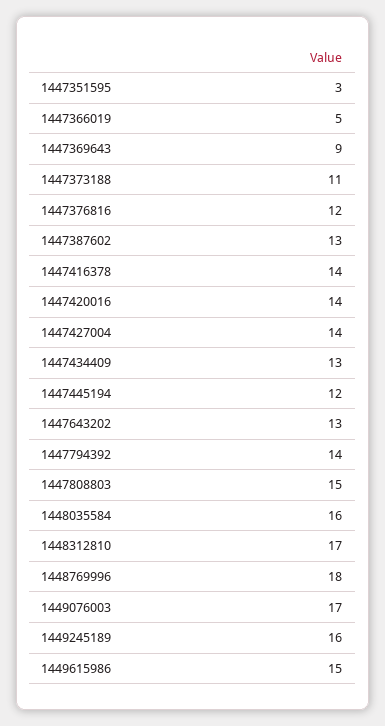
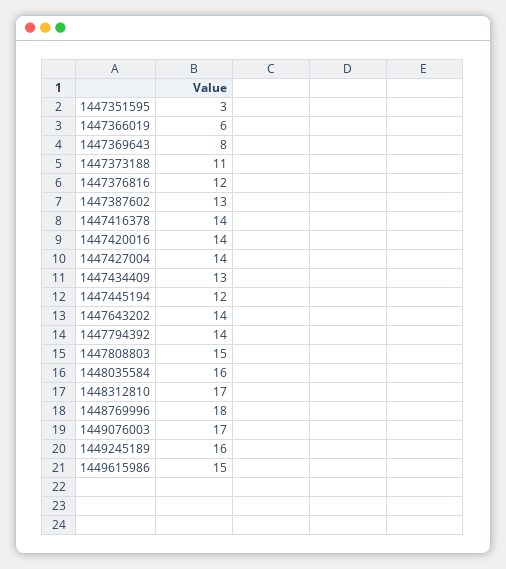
  {
    "1447351595": 3,
-   "1447366019": 5,
+   "1447366019": 6,
-   "1447369643": 9,
+   "1447369643": 8,
    "1447373188": 11,
    "1447376816": 12,
    "1447387602": 13,
    "1447416378": 14,
    "1447420016": 14,
    "1447427004": 14,
    "1447434409": 13,
    "1447445194": 12,
-   "1447643202": 13,
+   "1447643202": 14,
    "1447794392": 14,
    "1447808803": 15,
    "1448035584": 16,
    "1448312810": 17,
    "1448769996": 18,
    "1449076003": 17,
    "1449245189": 16,
    "1449615986": 15
  }

